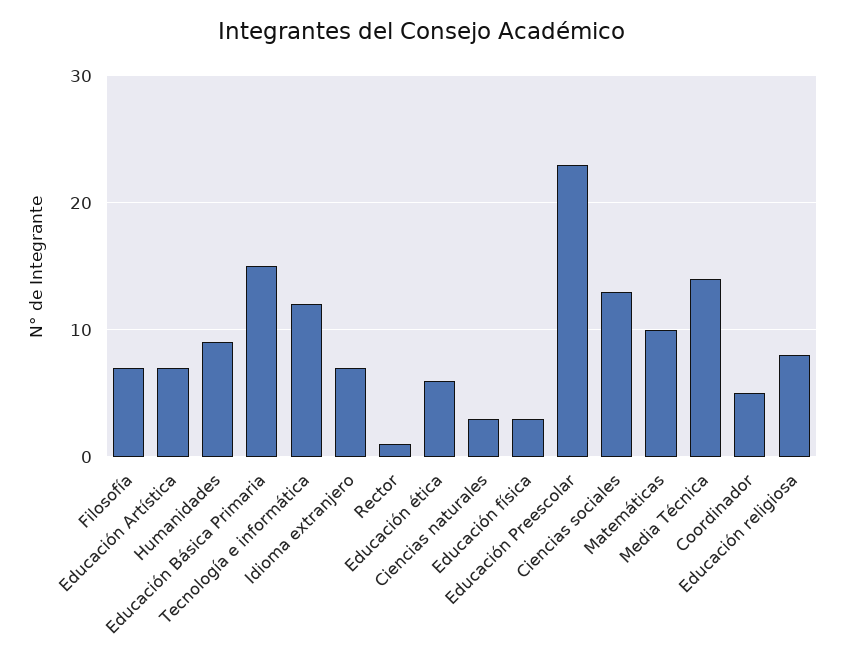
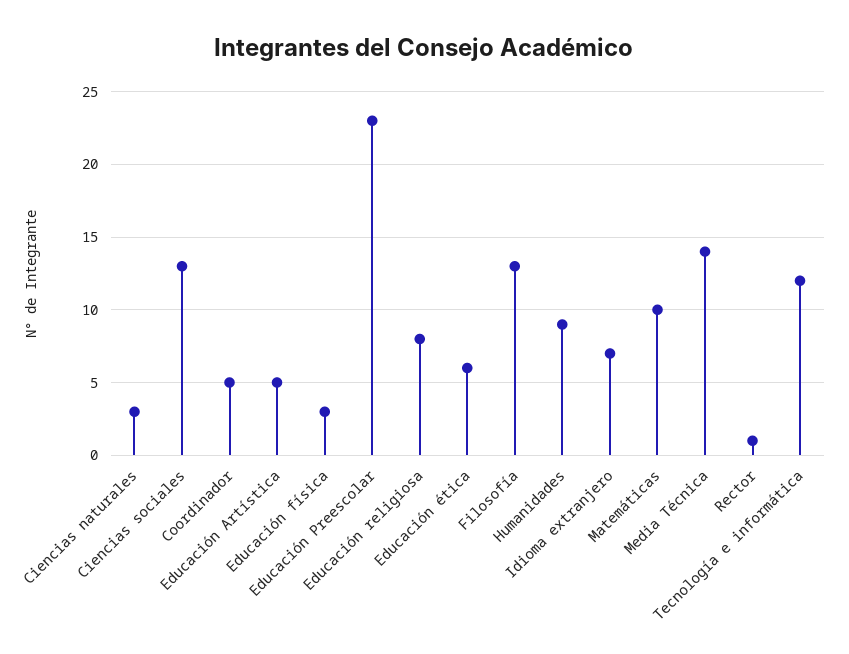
  {
-   "Filosofía": 7,
+   "Filosofía": 13,
-   "Educación Artística": 7,
+   "Educación Artística": 5,
    "Humanidades": 9,
-   "Educación Básica Primaria": 15,
    "Tecnología e informática": 12,
    "Idioma extranjero": 7,
    "Rector": 1,
    "Educación ética": 6,
    "Ciencias naturales": 3,
    "Educación física": 3,
    "Educación Preescolar": 23,
    "Ciencias sociales": 13,
    "Matemáticas": 10,
    "Media Técnica": 14,
    "Coordinador": 5,
    "Educación religiosa": 8
  }

